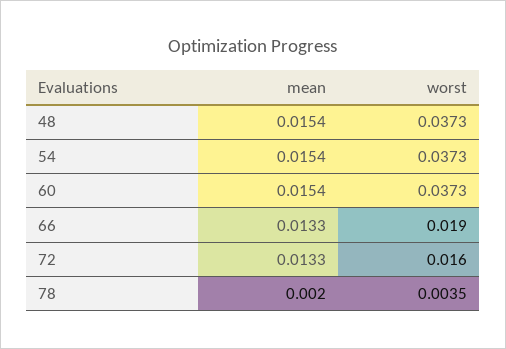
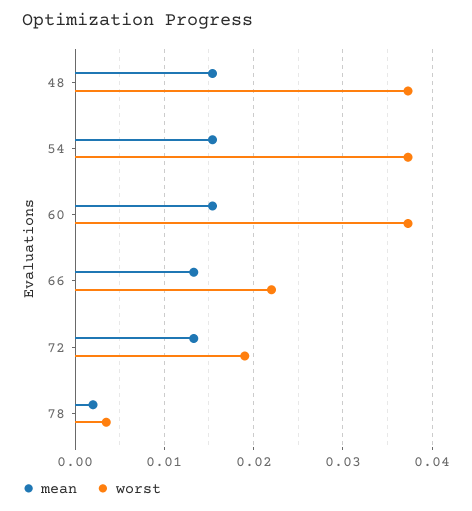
  {
    "mean": {
      "48": 0.0154,
      "54": 0.0154,
      "60": 0.0154,
      "66": 0.0133,
      "72": 0.0133,
      "78": 0.002
    },
    "worst": {
      "48": 0.0373,
      "54": 0.0373,
      "60": 0.0373,
-     "66": 0.019,
+     "66": 0.022,
-     "72": 0.016,
+     "72": 0.019,
      "78": 0.0035
    }
  }

